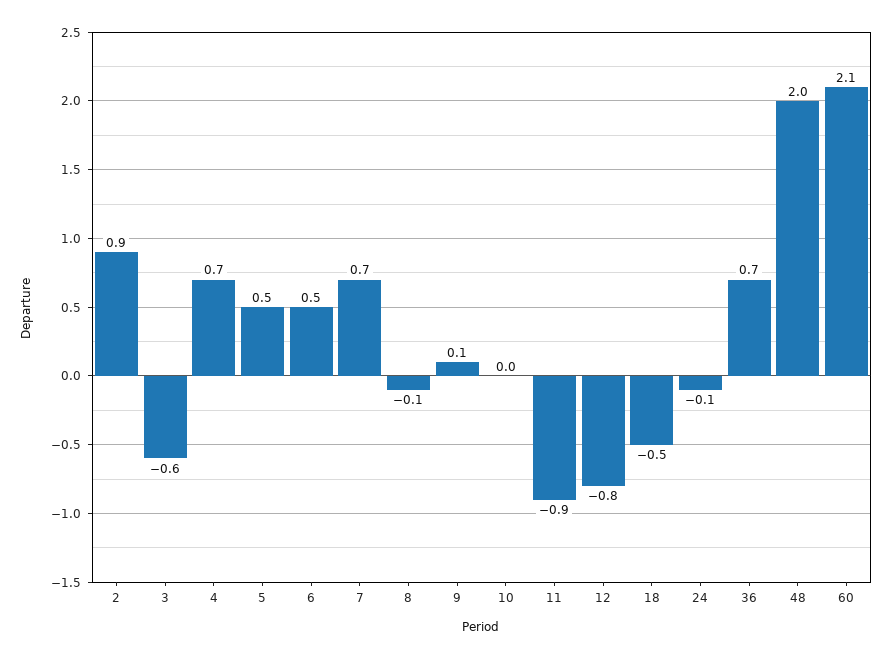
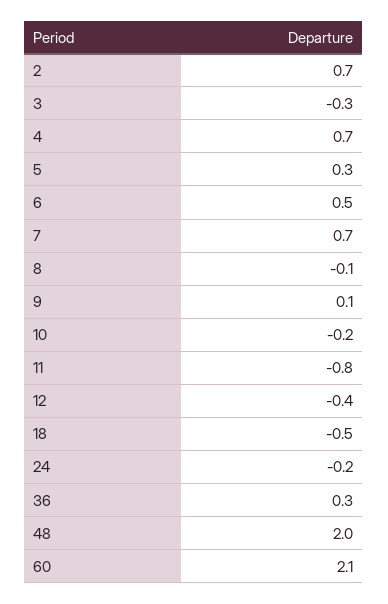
  {
-   "2": 0.9,
+   "2": 0.7,
-   "3": -0.6,
+   "3": -0.3,
    "4": 0.7,
-   "5": 0.5,
+   "5": 0.3,
    "6": 0.5,
    "7": 0.7,
    "8": -0.1,
    "9": 0.1,
-   "10": 0,
+   "10": -0.2,
-   "11": -0.9,
+   "11": -0.8,
-   "12": -0.8,
+   "12": -0.4,
    "18": -0.5,
-   "24": -0.1,
+   "24": -0.2,
-   "36": 0.7,
+   "36": 0.3,
    "48": 2,
    "60": 2.1
  }

